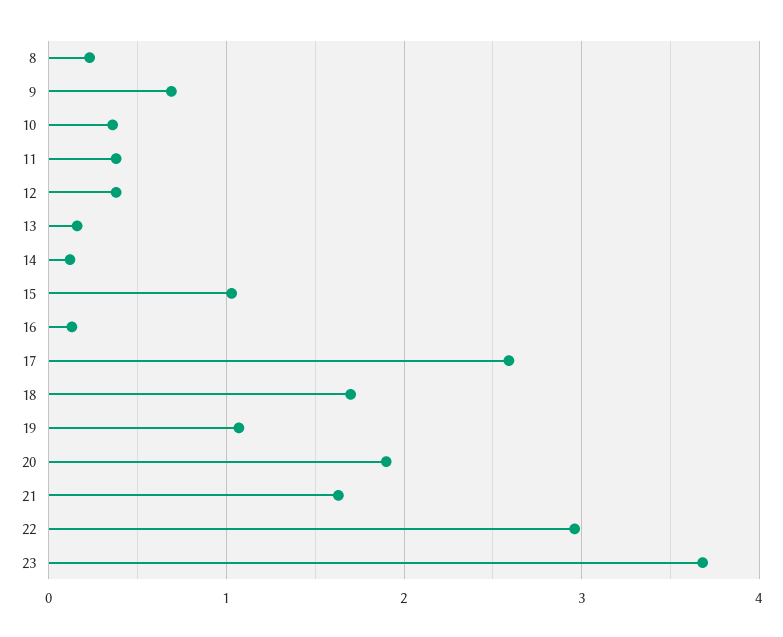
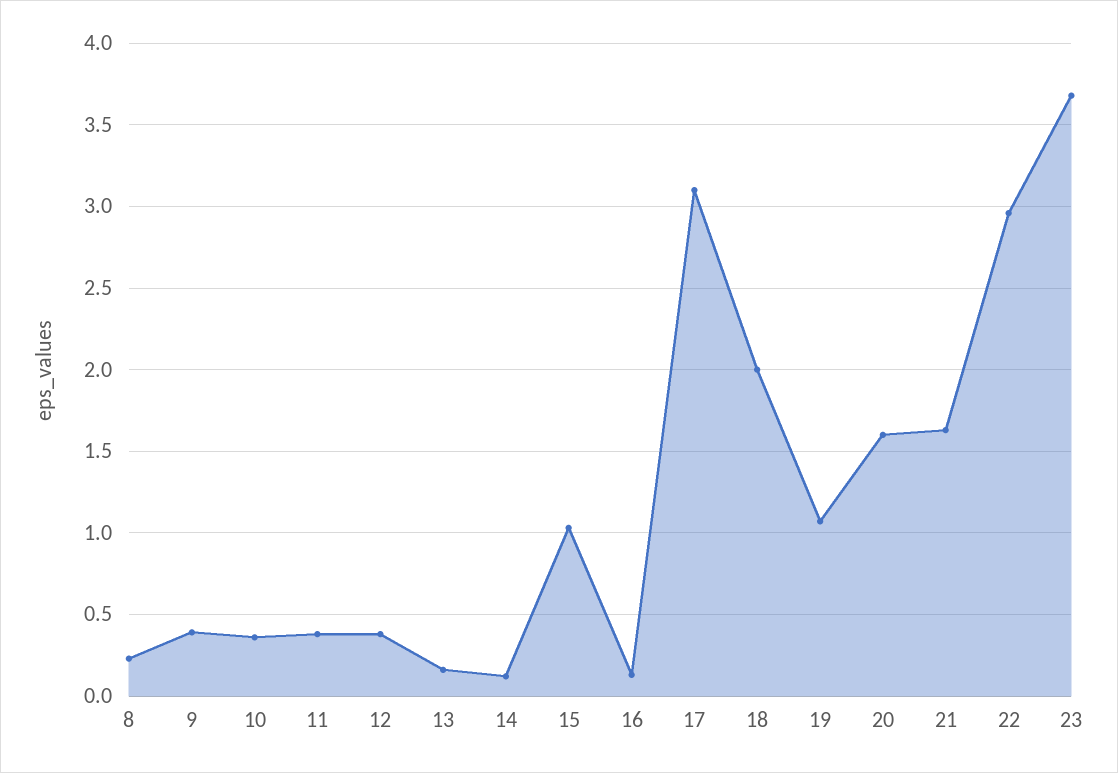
  {
    "8": 0.25,
-   "9": 0.7,
+   "9": 0.4,
    "10": 0.35,
    "11": 0.4,
    "12": 0.4,
    "13": 0.15,
    "14": 0.1,
    "15": 1.05,
    "16": 0.15,
-   "17": 2.6,
+   "17": 3.1,
-   "18": 1.7,
+   "18": 2,
    "19": 1.05,
-   "20": 1.9,
+   "20": 1.6,
    "21": 1.65,
    "22": 2.95,
    "23": 3.7
  }

